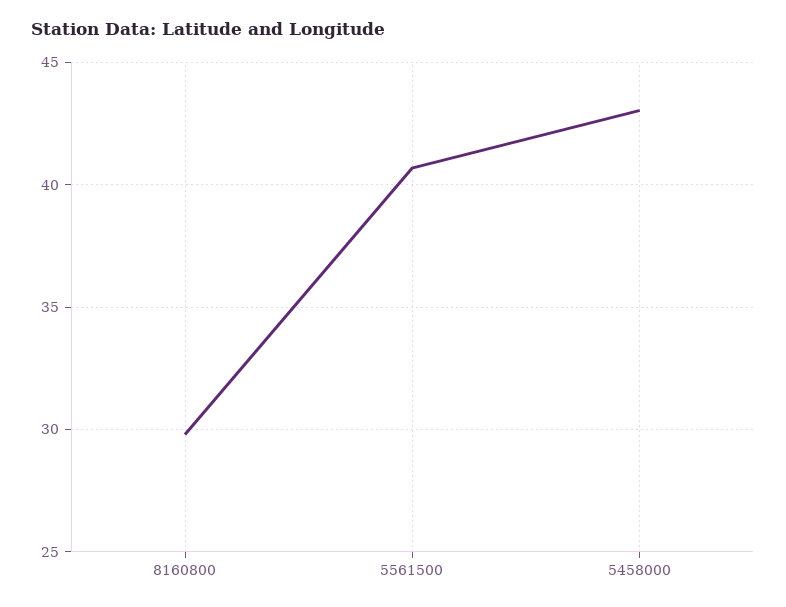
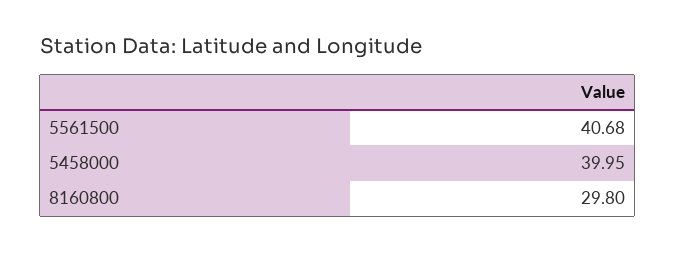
  {
    "8160800": 29.8,
    "5561500": 40.68,
-   "5458000": 43
+   "5458000": 39.95
  }

